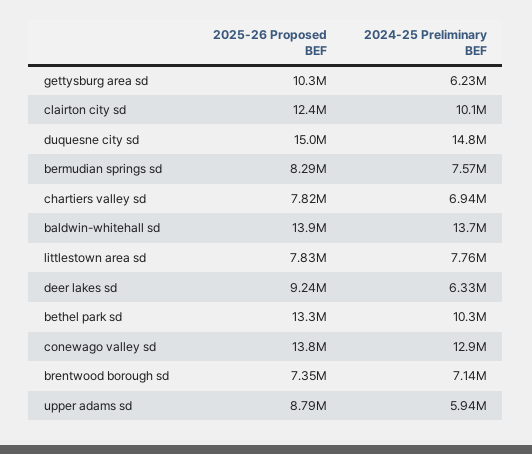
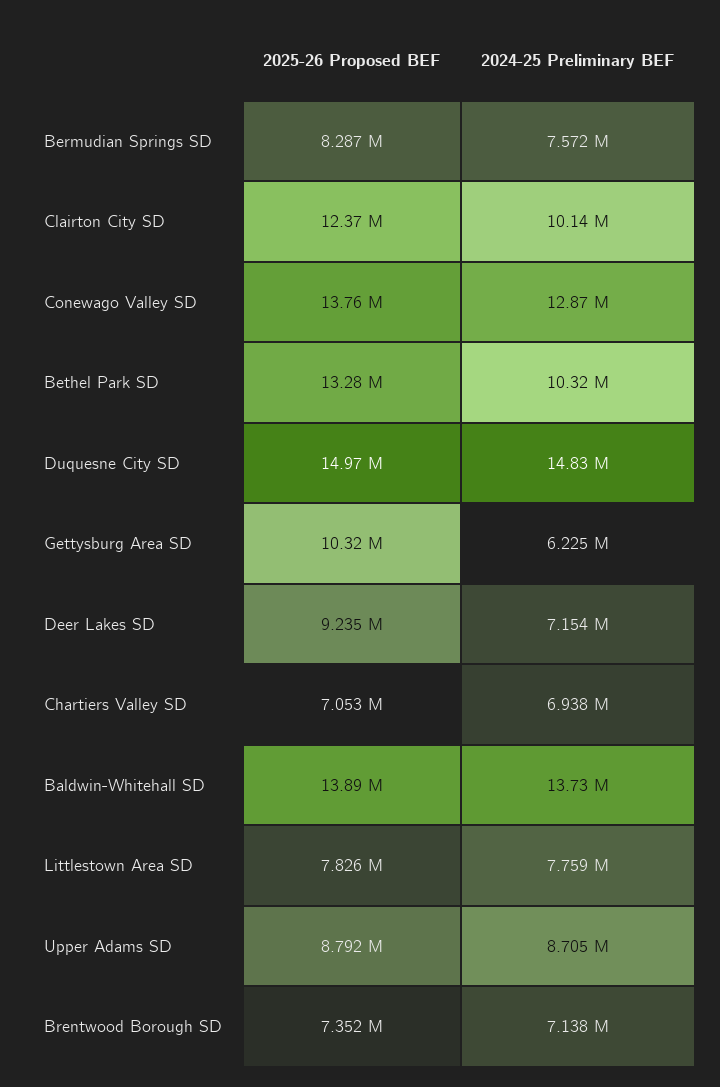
  {
    "2025-26 Proposed BEF": {
      "gettysburg area sd": 10320000,
      "clairton city sd": 12370000,
      "duquesne city sd": 14970000,
      "bermudian springs sd": 8287000,
-     "chartiers valley sd": 7820000,
+     "chartiers valley sd": 7053000,
      "baldwin-whitehall sd": 13890000,
      "littlestown area sd": 7826000,
      "deer lakes sd": 9235000,
      "bethel park sd": 13280000,
      "conewago valley sd": 13760000,
      "brentwood borough sd": 7352000,
      "upper adams sd": 8792000
    },
    "2024-25 Preliminary BEF": {
      "gettysburg area sd": 6225000,
      "clairton city sd": 10140000,
      "duquesne city sd": 14830000,
      "bermudian springs sd": 7572000,
      "chartiers valley sd": 6938000,
      "baldwin-whitehall sd": 13730000,
      "littlestown area sd": 7759000,
-     "deer lakes sd": 6330000,
+     "deer lakes sd": 7154000,
      "bethel park sd": 10320000,
      "conewago valley sd": 12870000,
      "brentwood borough sd": 7138000,
-     "upper adams sd": 5940000
+     "upper adams sd": 8705000
    }
  }

